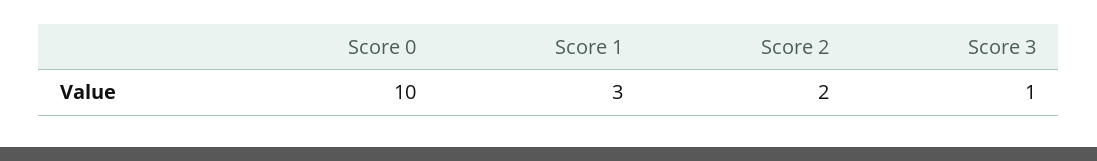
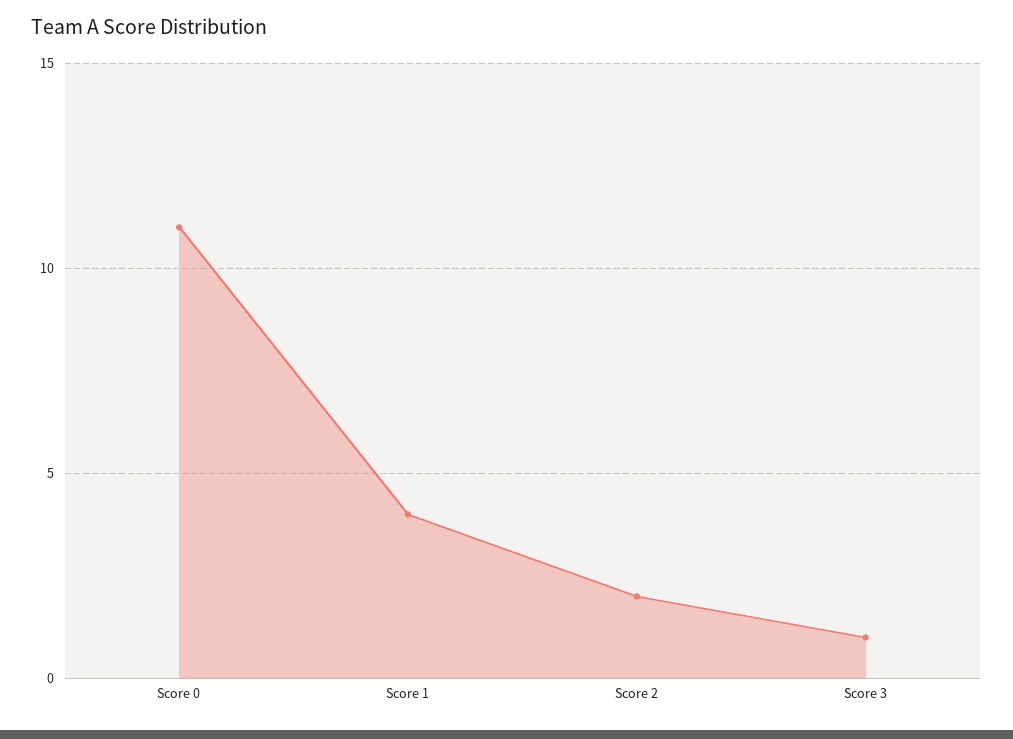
  {
-   "Score 0": 10,
+   "Score 0": 11,
-   "Score 1": 3,
+   "Score 1": 4,
    "Score 2": 2,
    "Score 3": 1
  }

